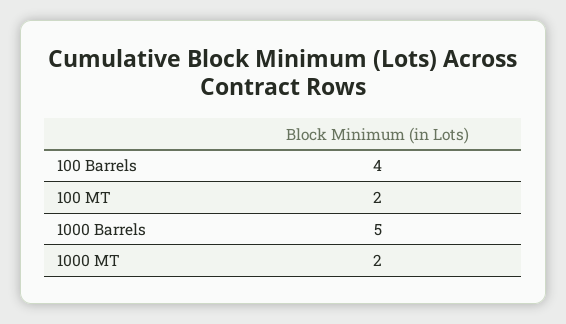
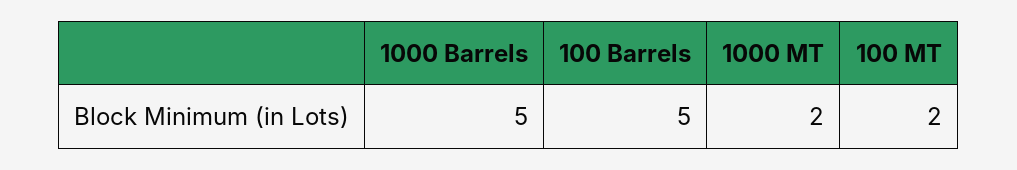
  {
-   "100 Barrels": 4,
+   "100 Barrels": 5,
    "100 MT": 2,
    "1000 Barrels": 5,
    "1000 MT": 2
  }

